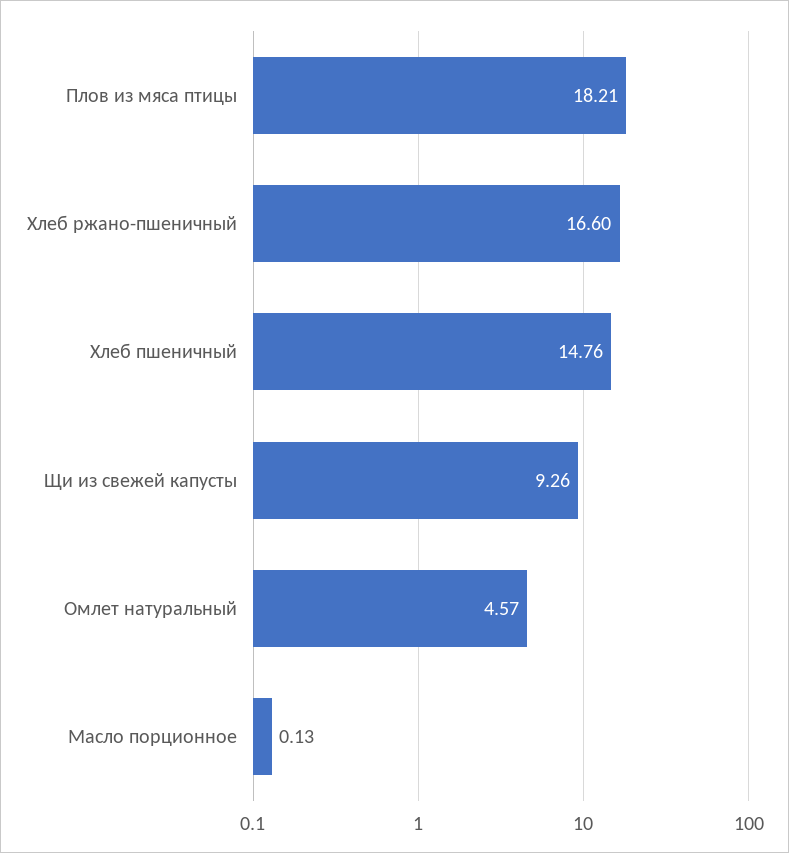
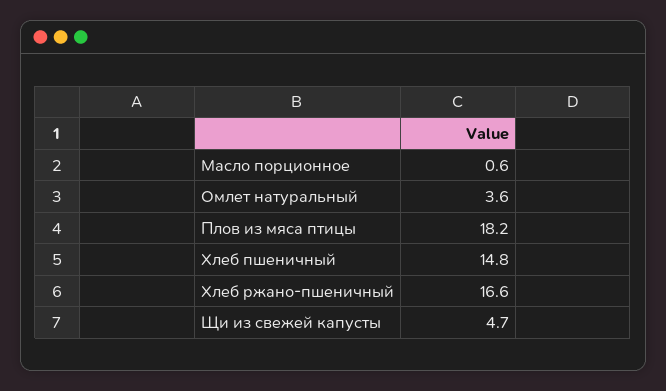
  {
    "Плов из мяса птицы": 18.21,
    "Хлеб ржано-пшеничный": 16.6,
    "Хлеб пшеничный": 14.76,
-   "Щи из свежей капусты": 9.26,
+   "Щи из свежей капусты": 4.7,
-   "Омлет натуральный": 4.57,
+   "Омлет натуральный": 3.6,
-   "Масло порционное": 0.13
+   "Масло порционное": 0.6
  }

